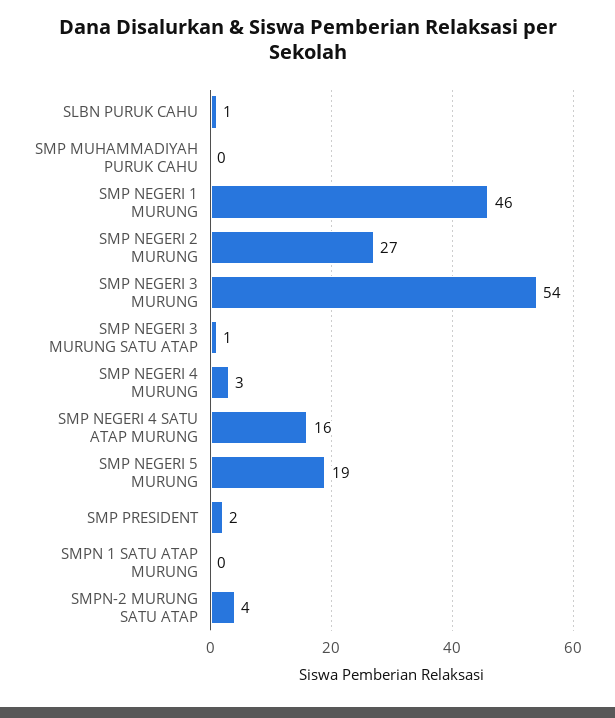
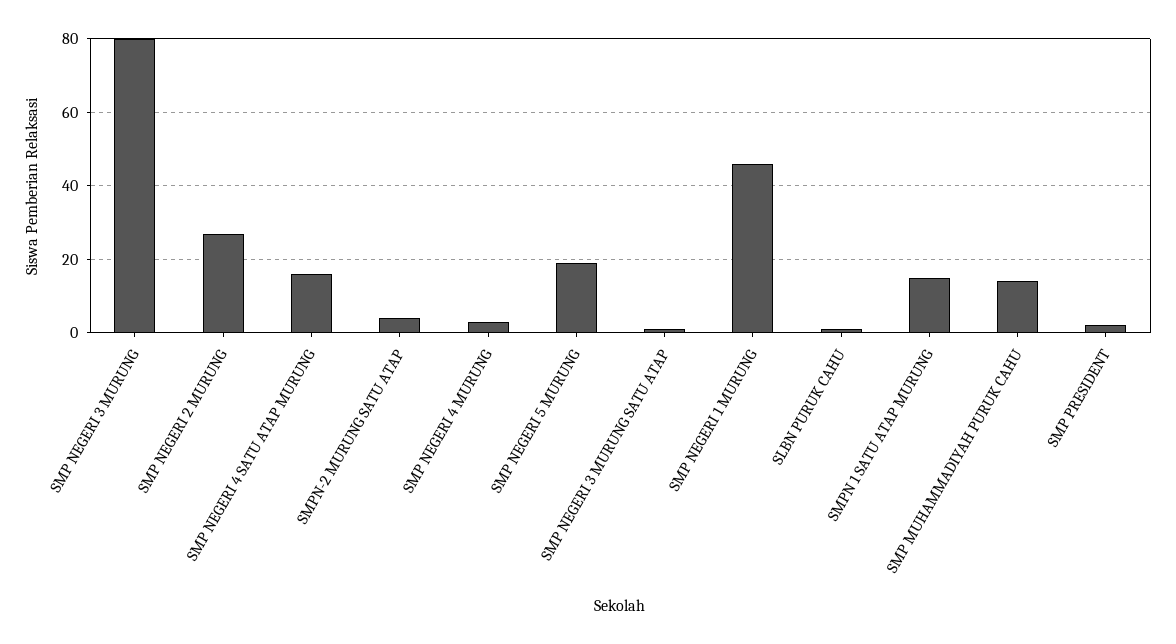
  {
    "SLBN PURUK CAHU": 1,
-   "SMP MUHAMMADIYAH PURUK CAHU": 0,
+   "SMP MUHAMMADIYAH PURUK CAHU": 15,
    "SMP NEGERI 1 MURUNG": 46,
    "SMP NEGERI 2 MURUNG": 27,
-   "SMP NEGERI 3 MURUNG": 54,
+   "SMP NEGERI 3 MURUNG": 80,
    "SMP NEGERI 3 MURUNG SATU ATAP": 1,
    "SMP NEGERI 4 MURUNG": 3,
    "SMP NEGERI 4 SATU ATAP MURUNG": 16,
    "SMP NEGERI 5 MURUNG": 19,
    "SMP PRESIDENT": 2,
-   "SMPN 1 SATU ATAP MURUNG": 0,
+   "SMPN 1 SATU ATAP MURUNG": 15,
    "SMPN-2 MURUNG SATU ATAP": 4
  }

